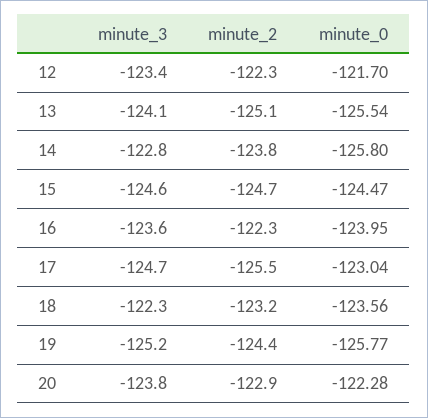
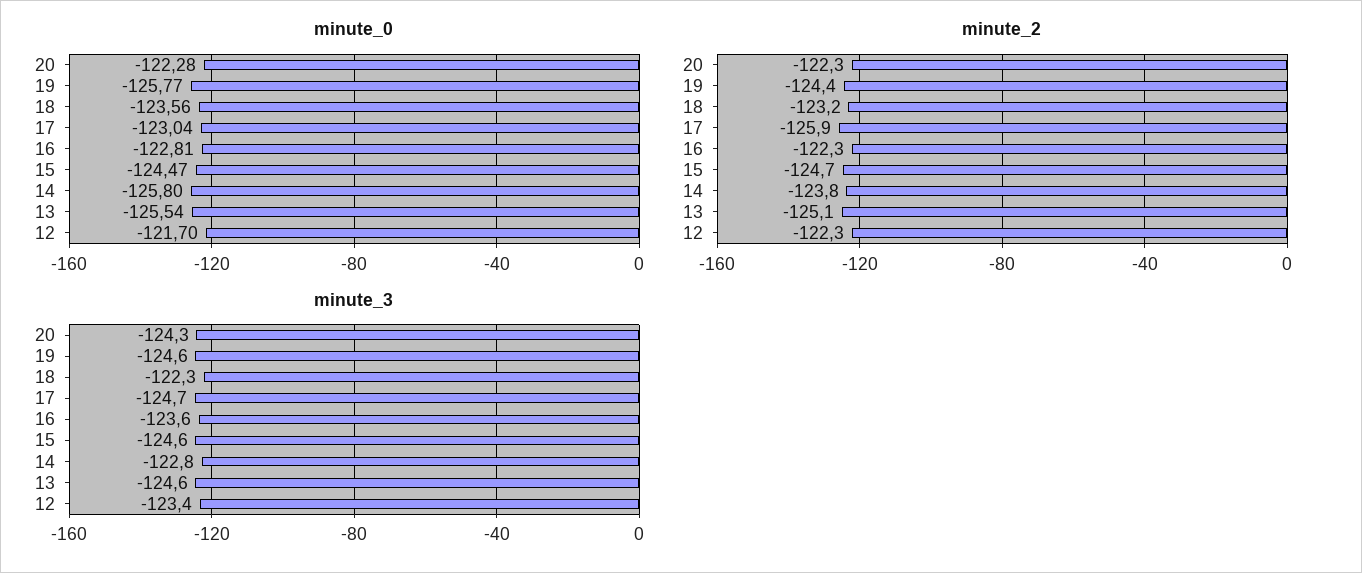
  {
    "minute_3": {
      "12": -123.4,
-     "13": -124.1,
+     "13": -124.6,
      "14": -122.8,
      "15": -124.6,
      "16": -123.6,
      "17": -124.7,
      "18": -122.3,
-     "19": -125.2,
+     "19": -124.6,
-     "20": -123.8
+     "20": -124.3
    },
    "minute_2": {
      "12": -122.3,
      "13": -125.1,
      "14": -123.8,
      "15": -124.7,
      "16": -122.3,
-     "17": -125.5,
+     "17": -125.9,
      "18": -123.2,
      "19": -124.4,
-     "20": -122.9
+     "20": -122.3
    },
    "minute_0": {
      "12": -121.7,
      "13": -125.54,
      "14": -125.8,
      "15": -124.47,
-     "16": -123.95,
+     "16": -122.81,
      "17": -123.04,
      "18": -123.56,
      "19": -125.77,
      "20": -122.28
    }
  }

